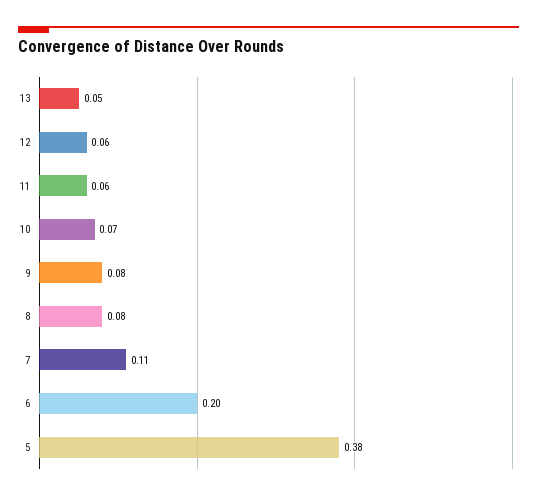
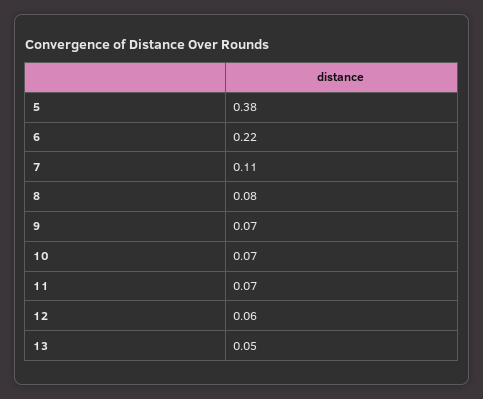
  {
    "13": 0.05,
    "12": 0.06,
-   "11": 0.06,
+   "11": 0.07,
    "10": 0.07,
-   "9": 0.08,
+   "9": 0.07,
    "8": 0.08,
    "7": 0.11,
-   "6": 0.2,
+   "6": 0.22,
    "5": 0.38
  }

